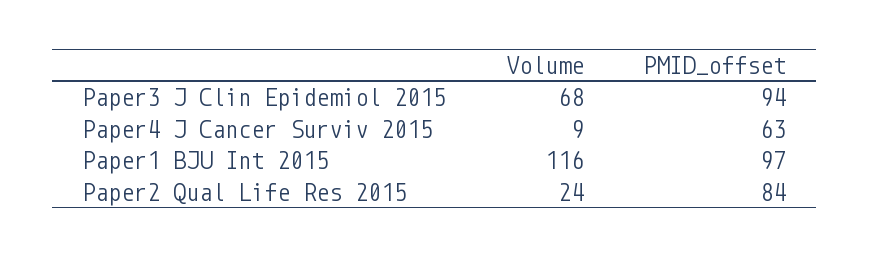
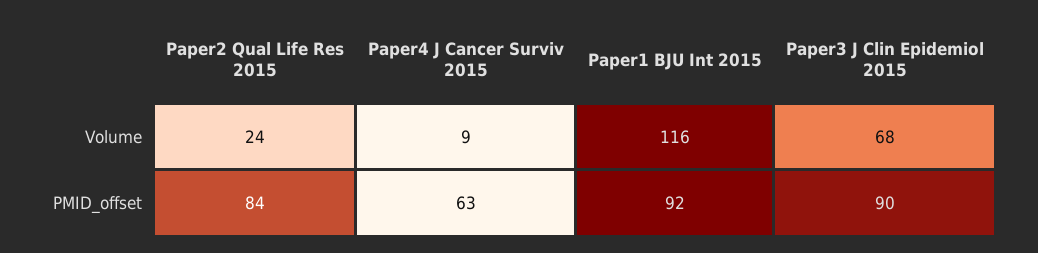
  {
    "Volume": {
      "Paper3 J Clin Epidemiol 2015": 68,
      "Paper4 J Cancer Surviv 2015": 9,
      "Paper1 BJU Int 2015": 116,
      "Paper2 Qual Life Res 2015": 24
    },
    "PMID_offset": {
-     "Paper3 J Clin Epidemiol 2015": 94,
+     "Paper3 J Clin Epidemiol 2015": 90,
      "Paper4 J Cancer Surviv 2015": 63,
-     "Paper1 BJU Int 2015": 97,
+     "Paper1 BJU Int 2015": 92,
      "Paper2 Qual Life Res 2015": 84
    }
  }

